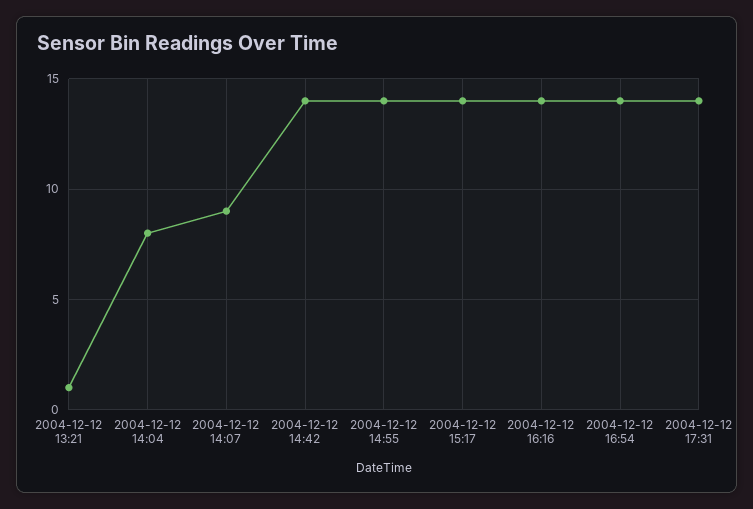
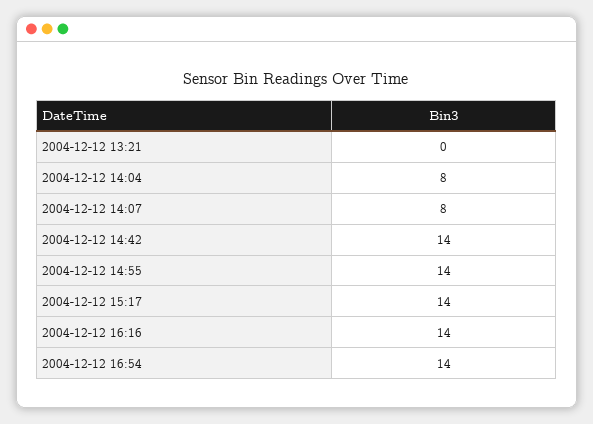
  {
-   "2004-12-12 13:21": 1,
+   "2004-12-12 13:21": 0,
    "2004-12-12 14:04": 8,
-   "2004-12-12 14:07": 9,
+   "2004-12-12 14:07": 8,
    "2004-12-12 14:42": 14,
    "2004-12-12 14:55": 14,
    "2004-12-12 15:17": 14,
    "2004-12-12 16:16": 14,
-   "2004-12-12 16:54": 14,
+   "2004-12-12 16:54": 14
-   "2004-12-12 17:31": 14
  }

